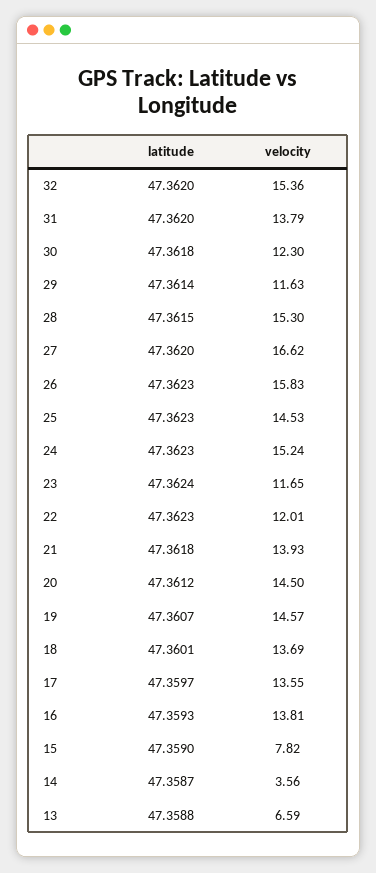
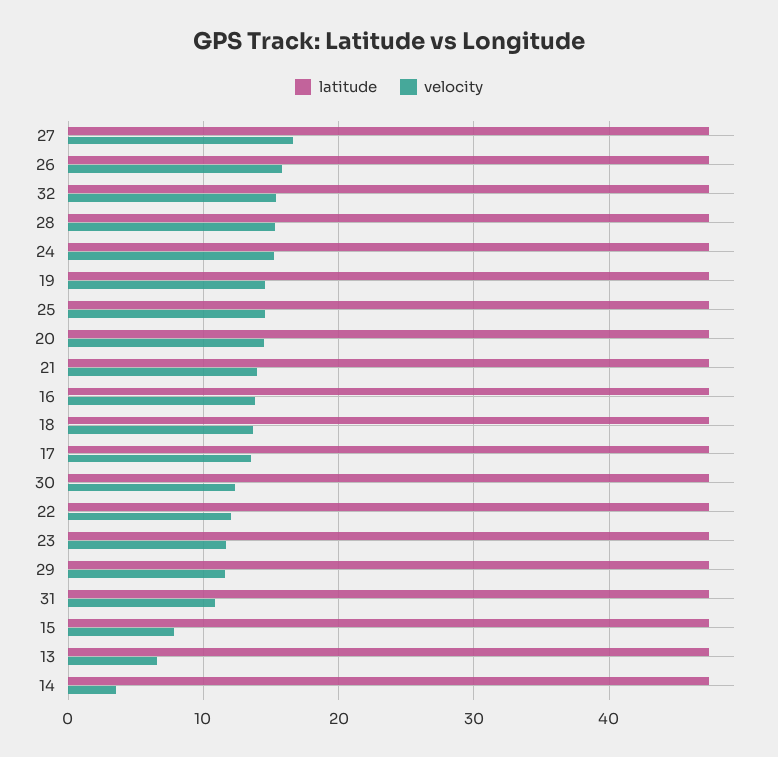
  {
    "latitude": {
      "32": 47.362,
      "31": 47.362,
      "30": 47.3618,
      "29": 47.3614,
      "28": 47.3615,
      "27": 47.362,
      "26": 47.3623,
      "25": 47.3623,
      "24": 47.3623,
      "23": 47.3624,
      "22": 47.3623,
      "21": 47.3618,
      "20": 47.3612,
      "19": 47.3607,
      "18": 47.3601,
      "17": 47.3597,
      "16": 47.3593,
      "15": 47.359,
      "14": 47.3587,
      "13": 47.3588
    },
    "velocity": {
      "32": 15.36,
-     "31": 13.79,
+     "31": 11,
      "30": 12.3,
      "29": 11.63,
      "28": 15.3,
      "27": 16.62,
      "26": 15.83,
      "25": 14.53,
      "24": 15.24,
      "23": 11.65,
      "22": 12.01,
      "21": 13.93,
      "20": 14.5,
      "19": 14.57,
      "18": 13.69,
      "17": 13.55,
      "16": 13.81,
      "15": 7.82,
      "14": 3.56,
      "13": 6.59
    }
  }

